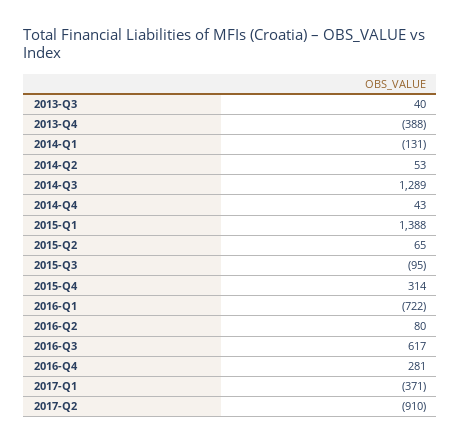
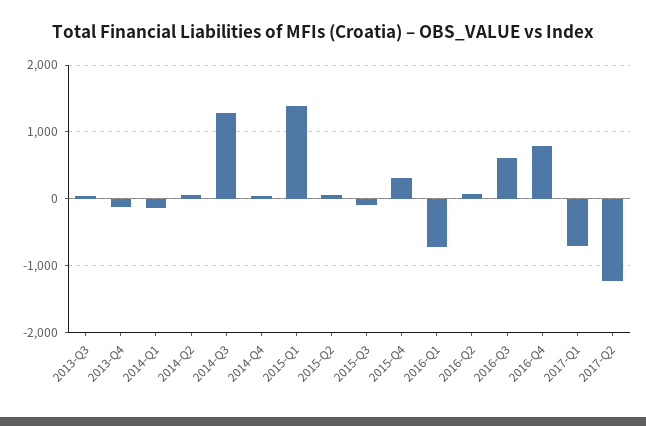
  {
    "2013-Q3": 40,
-   "2013-Q4": -388,
+   "2013-Q4": -100,
    "2014-Q1": -131,
    "2014-Q2": 53,
    "2014-Q3": 1289,
    "2014-Q4": 43,
    "2015-Q1": 1388,
    "2015-Q2": 65,
    "2015-Q3": -95,
    "2015-Q4": 314,
    "2016-Q1": -722,
    "2016-Q2": 80,
    "2016-Q3": 617,
-   "2016-Q4": 281,
+   "2016-Q4": 800,
-   "2017-Q1": -371,
+   "2017-Q1": -700,
-   "2017-Q2": -910
+   "2017-Q2": -1200
  }

